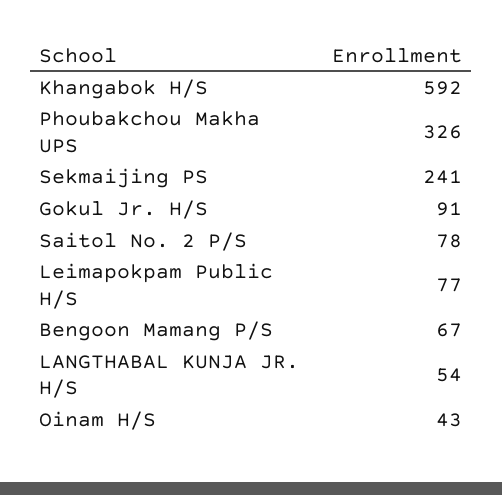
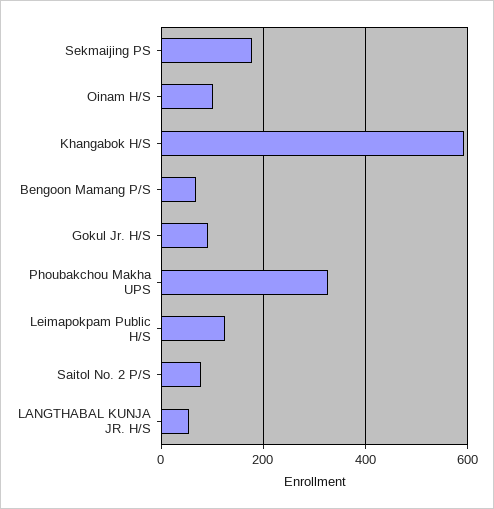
  {
    "Khangabok H/S": 592,
    "Phoubakchou Makha UPS": 326,
-   "Sekmaijing PS": 241,
+   "Sekmaijing PS": 180,
    "Gokul Jr. H/S": 91,
    "Saitol No. 2 P/S": 78,
-   "Leimapokpam Public H/S": 77,
+   "Leimapokpam Public H/S": 120,
    "Bengoon Mamang P/S": 67,
    "LANGTHABAL KUNJA JR. H/S": 54,
-   "Oinam H/S": 43
+   "Oinam H/S": 100
  }

